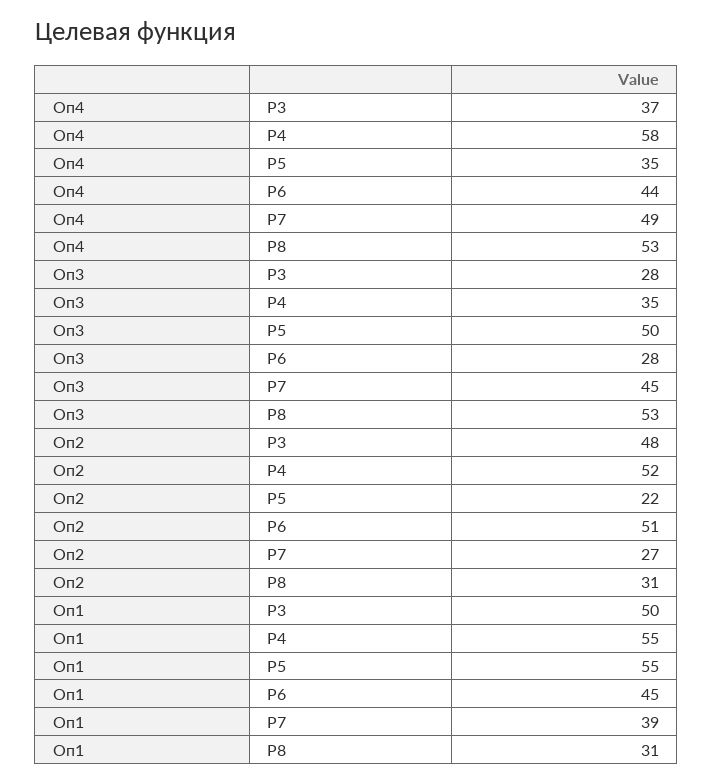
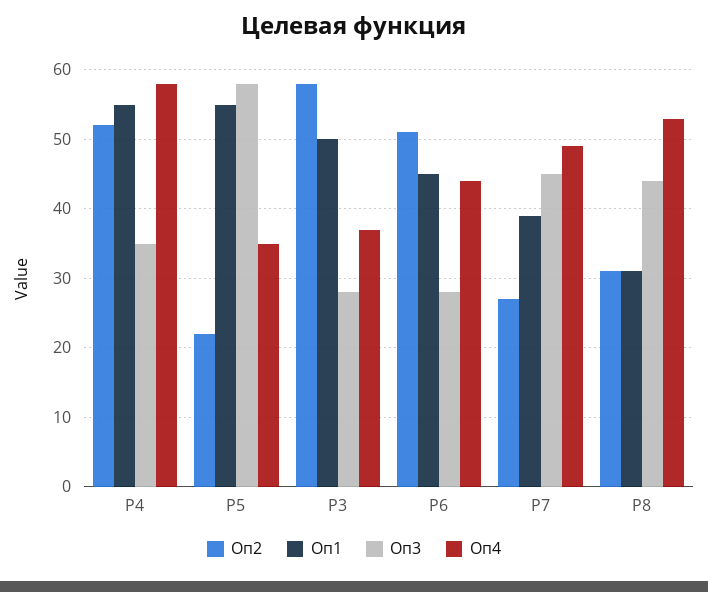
  {
    "Оп4": {
      "P3": 37,
      "P4": 58,
      "P5": 35,
      "P6": 44,
      "P7": 49,
      "P8": 53
    },
    "Оп3": {
      "P3": 28,
      "P4": 35,
-     "P5": 50,
+     "P5": 58,
      "P6": 28,
      "P7": 45,
-     "P8": 53
+     "P8": 44
    },
    "Оп2": {
-     "P3": 48,
+     "P3": 58,
      "P4": 52,
      "P5": 22,
      "P6": 51,
      "P7": 27,
      "P8": 31
    },
    "Оп1": {
      "P3": 50,
      "P4": 55,
      "P5": 55,
      "P6": 45,
      "P7": 39,
      "P8": 31
    }
  }

